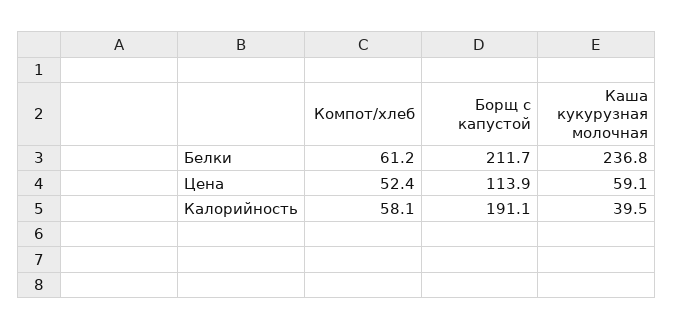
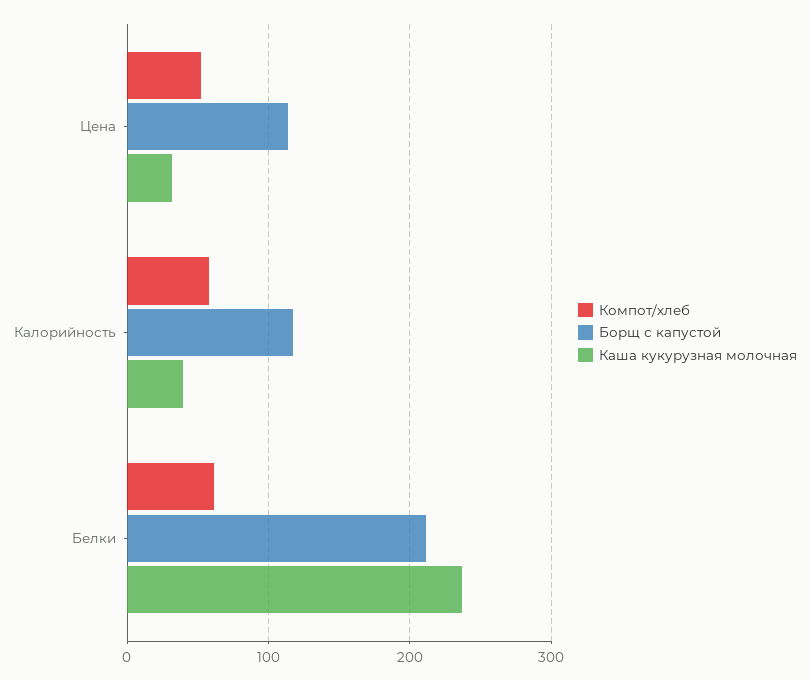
  {
    "Компот/хлеб": {
      "Белки": 61.2,
      "Цена": 52.4,
      "Калорийность": 58.1
    },
    "Борщ с капустой": {
      "Белки": 211.7,
      "Цена": 113.9,
-     "Калорийность": 191.1
+     "Калорийность": 120
    },
    "Каша кукурузная молочная": {
      "Белки": 236.8,
-     "Цена": 59.1,
+     "Цена": 30,
      "Калорийность": 39.5
    }
  }

